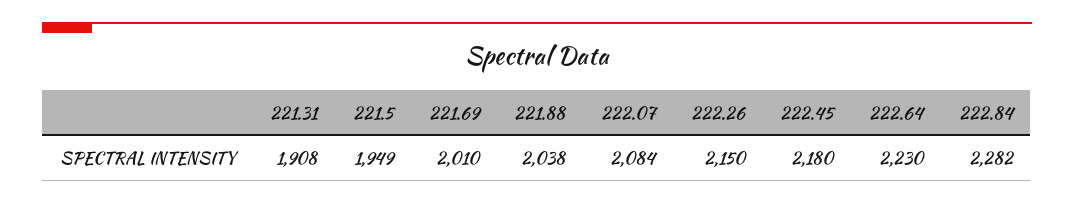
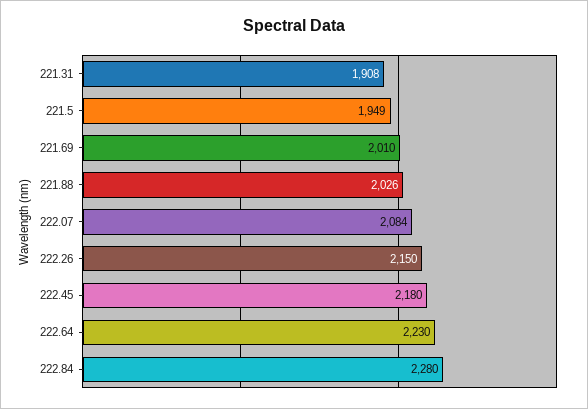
  {
    "221.31": 1908,
    "221.5": 1949,
    "221.69": 2010,
-   "221.88": 2038,
+   "221.88": 2026,
    "222.07": 2084,
    "222.26": 2150,
    "222.45": 2180,
    "222.64": 2230,
-   "222.84": 2282
+   "222.84": 2280
  }

